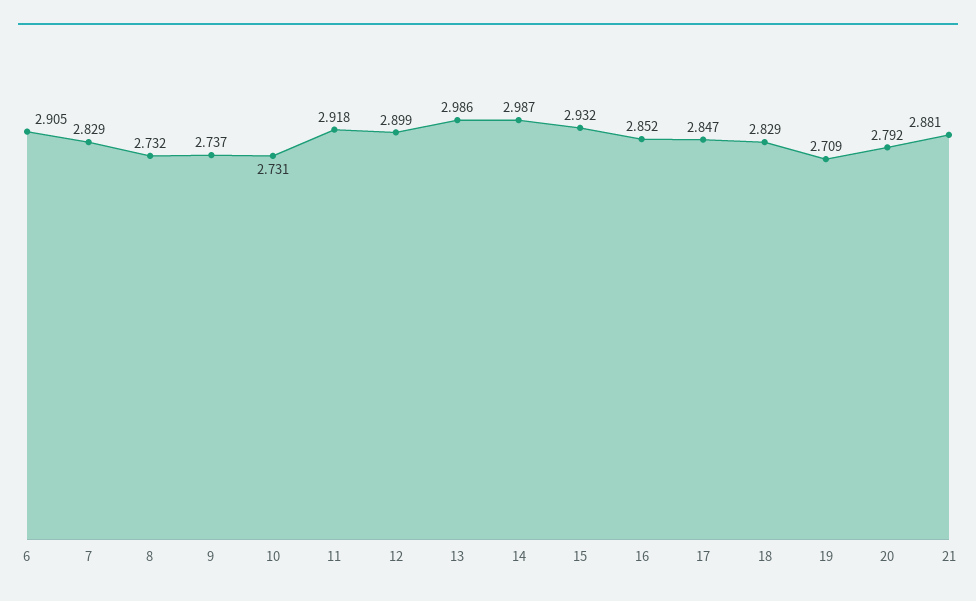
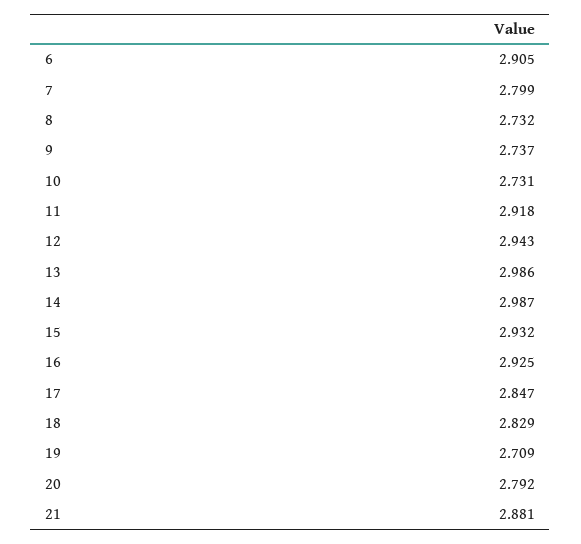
  {
    "6": 2.905,
-   "7": 2.829,
+   "7": 2.799,
    "8": 2.732,
    "9": 2.737,
    "10": 2.731,
    "11": 2.918,
-   "12": 2.899,
+   "12": 2.943,
    "13": 2.986,
    "14": 2.987,
    "15": 2.932,
-   "16": 2.852,
+   "16": 2.925,
    "17": 2.847,
    "18": 2.829,
    "19": 2.709,
    "20": 2.792,
    "21": 2.881
  }

